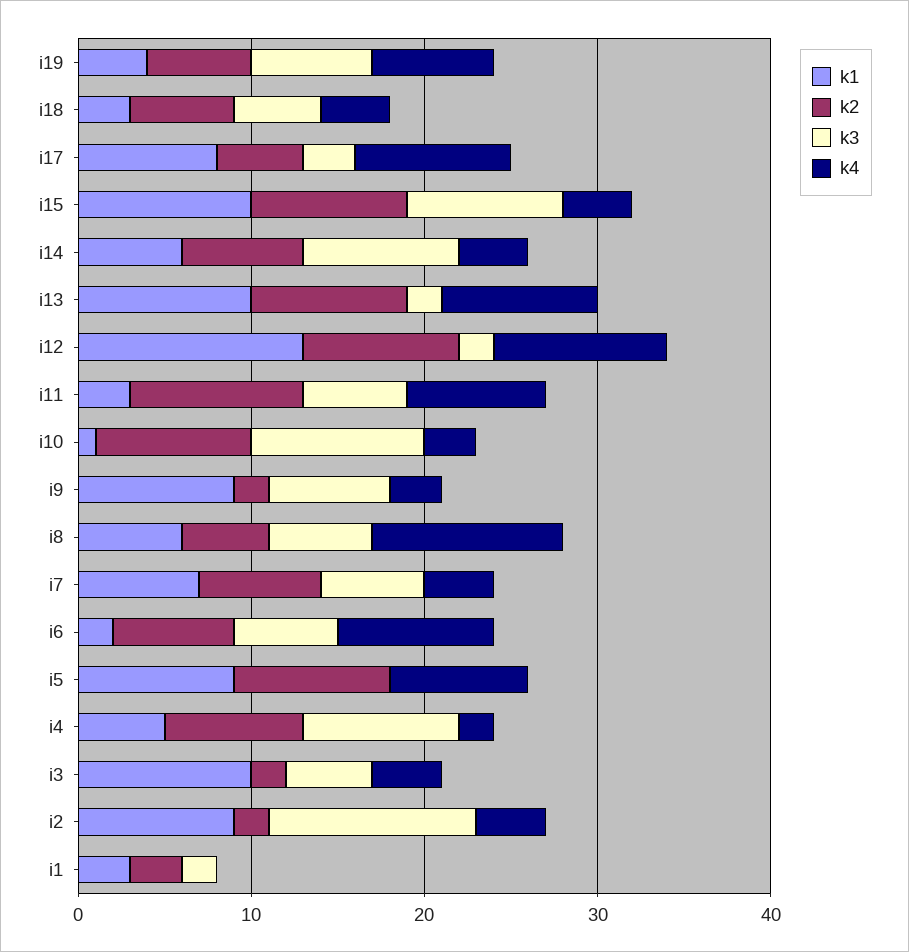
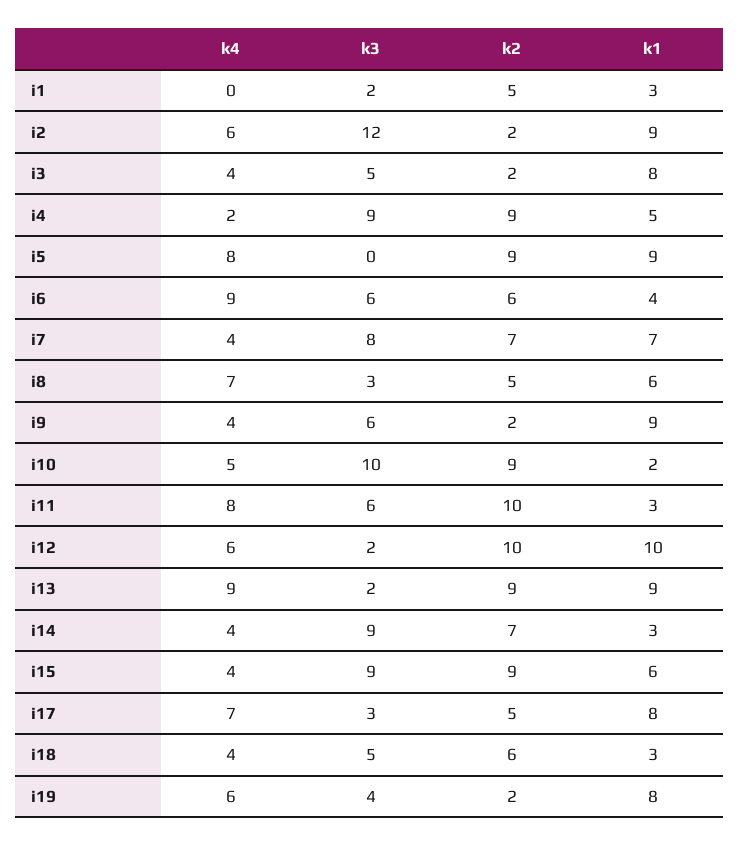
  {
    "k1": {
-     "i19": 4,
+     "i19": 8,
      "i18": 3,
      "i17": 8,
-     "i15": 10,
+     "i15": 6,
-     "i14": 6,
+     "i14": 3,
-     "i13": 10,
+     "i13": 9,
-     "i12": 13,
+     "i12": 10,
      "i11": 3,
-     "i10": 1,
+     "i10": 2,
      "i9": 9,
      "i8": 6,
      "i7": 7,
-     "i6": 2,
+     "i6": 4,
      "i5": 9,
      "i4": 5,
-     "i3": 10,
+     "i3": 8,
      "i2": 9,
      "i1": 3
    },
    "k2": {
-     "i19": 6,
+     "i19": 2,
      "i18": 6,
      "i17": 5,
      "i15": 9,
      "i14": 7,
      "i13": 9,
-     "i12": 9,
+     "i12": 10,
      "i11": 10,
      "i10": 9,
      "i9": 2,
      "i8": 5,
      "i7": 7,
-     "i6": 7,
+     "i6": 6,
      "i5": 9,
-     "i4": 8,
+     "i4": 9,
      "i3": 2,
      "i2": 2,
-     "i1": 3
+     "i1": 5
    },
    "k3": {
-     "i19": 7,
+     "i19": 4,
      "i18": 5,
      "i17": 3,
      "i15": 9,
      "i14": 9,
      "i13": 2,
      "i12": 2,
      "i11": 6,
      "i10": 10,
-     "i9": 7,
+     "i9": 6,
-     "i8": 6,
+     "i8": 3,
-     "i7": 6,
+     "i7": 8,
      "i6": 6,
      "i5": 0,
      "i4": 9,
      "i3": 5,
      "i2": 12,
      "i1": 2
    },
    "k4": {
-     "i19": 7,
+     "i19": 6,
      "i18": 4,
-     "i17": 9,
+     "i17": 7,
      "i15": 4,
      "i14": 4,
      "i13": 9,
-     "i12": 10,
+     "i12": 6,
      "i11": 8,
-     "i10": 3,
+     "i10": 5,
-     "i9": 3,
+     "i9": 4,
-     "i8": 11,
+     "i8": 7,
      "i7": 4,
      "i6": 9,
      "i5": 8,
      "i4": 2,
      "i3": 4,
-     "i2": 4,
+     "i2": 6,
      "i1": 0
    }
  }

